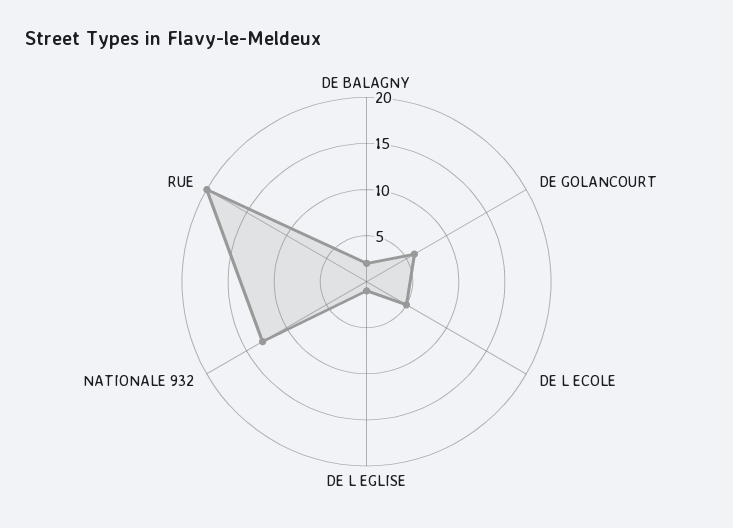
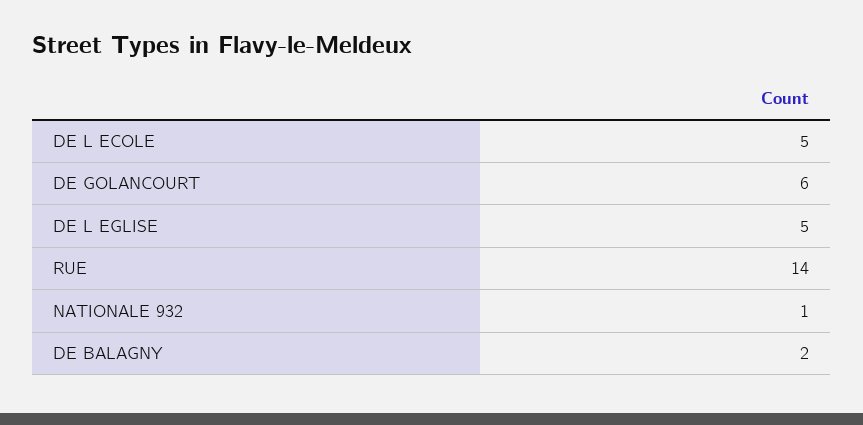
  {
    "DE BALAGNY": 2,
    "DE GOLANCOURT": 6,
    "DE L ECOLE": 5,
-   "DE L EGLISE": 1,
+   "DE L EGLISE": 5,
-   "NATIONALE 932": 13,
+   "NATIONALE 932": 1,
-   "RUE": 20
+   "RUE": 14
  }

